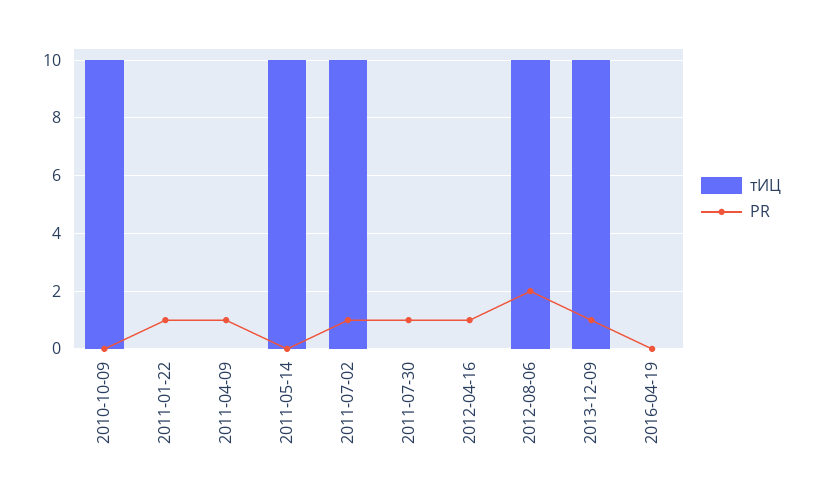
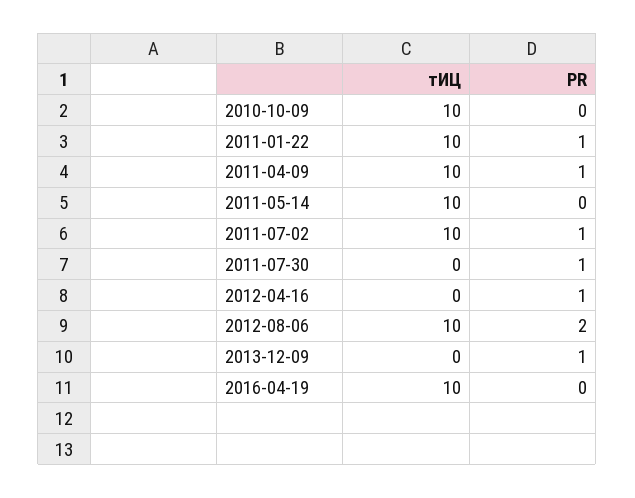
  {
    "тИЦ": {
      "2010-10-09": 10,
-     "2011-01-22": 0,
+     "2011-01-22": 10,
-     "2011-04-09": 0,
+     "2011-04-09": 10,
      "2011-05-14": 10,
      "2011-07-02": 10,
      "2011-07-30": 0,
      "2012-04-16": 0,
      "2012-08-06": 10,
-     "2013-12-09": 10,
+     "2013-12-09": 0,
-     "2016-04-19": 0
+     "2016-04-19": 10
    },
    "PR": {
      "2010-10-09": 0,
      "2011-01-22": 1,
      "2011-04-09": 1,
      "2011-05-14": 0,
      "2011-07-02": 1,
      "2011-07-30": 1,
      "2012-04-16": 1,
      "2012-08-06": 2,
      "2013-12-09": 1,
      "2016-04-19": 0
    }
  }

